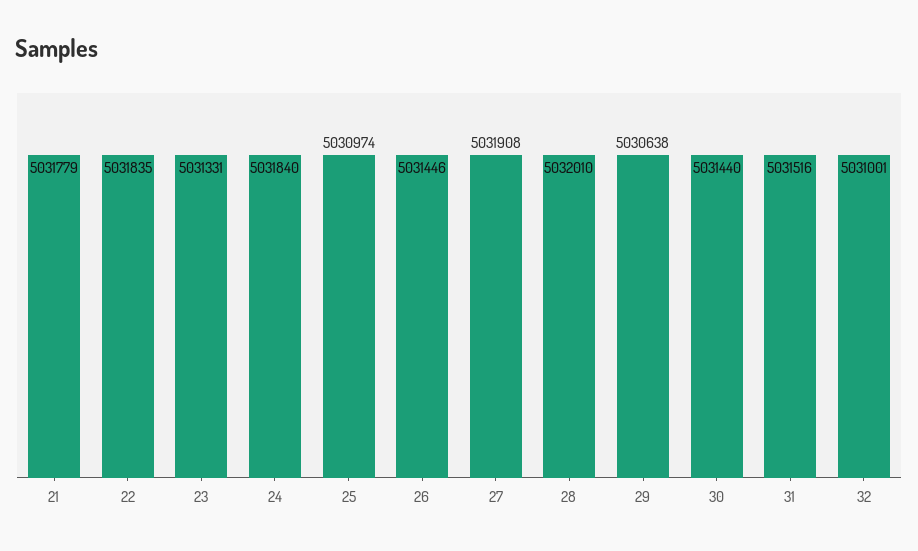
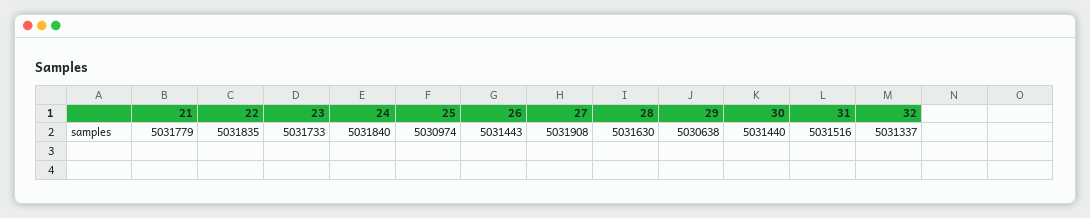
  {
    "21": 5031779,
    "22": 5031835,
-   "23": 5031331,
+   "23": 5031733,
    "24": 5031840,
    "25": 5030974,
-   "26": 5031446,
+   "26": 5031443,
    "27": 5031908,
-   "28": 5032010,
+   "28": 5031630,
    "29": 5030638,
    "30": 5031440,
    "31": 5031516,
-   "32": 5031001
+   "32": 5031337
  }

